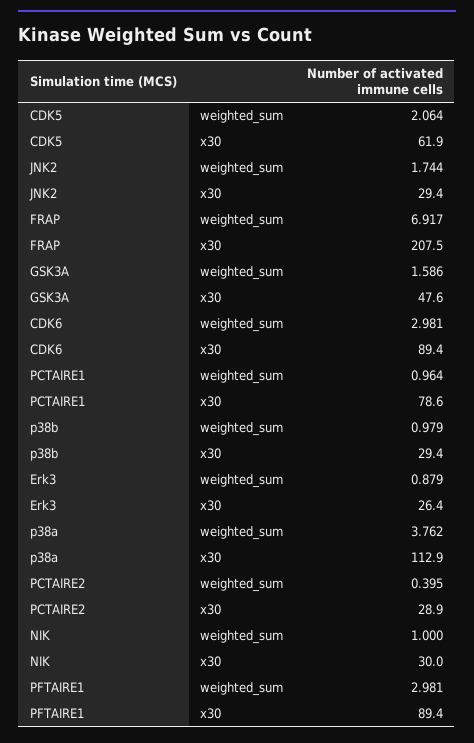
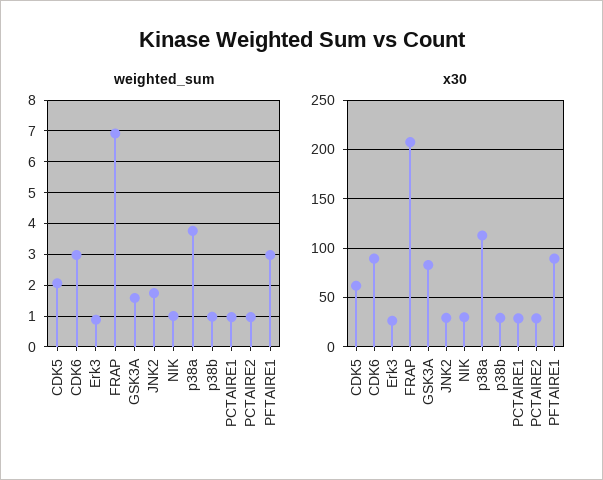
  {
    "weighted_sum": {
      "CDK5": 2.064,
      "JNK2": 1.744,
      "FRAP": 6.917,
      "GSK3A": 1.586,
      "CDK6": 2.981,
      "PCTAIRE1": 0.964,
      "p38b": 0.979,
      "Erk3": 0.879,
      "p38a": 3.762,
-     "PCTAIRE2": 0.395,
+     "PCTAIRE2": 1,
      "NIK": 1,
      "PFTAIRE1": 2.981
    },
    "x30": {
      "CDK5": 61.9,
      "JNK2": 29.4,
      "FRAP": 207.5,
-     "GSK3A": 47.6,
+     "GSK3A": 80,
      "CDK6": 89.4,
-     "PCTAIRE1": 78.6,
+     "PCTAIRE1": 30,
      "p38b": 29.4,
      "Erk3": 26.4,
      "p38a": 112.9,
      "PCTAIRE2": 28.9,
      "NIK": 30,
      "PFTAIRE1": 89.4
    }
  }

